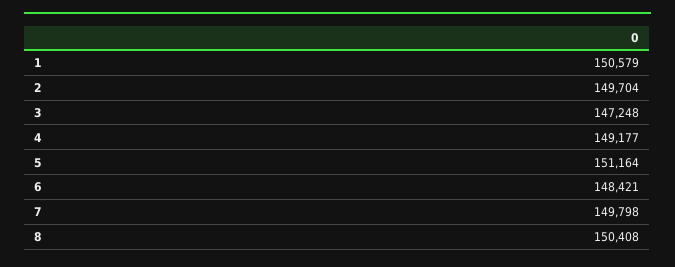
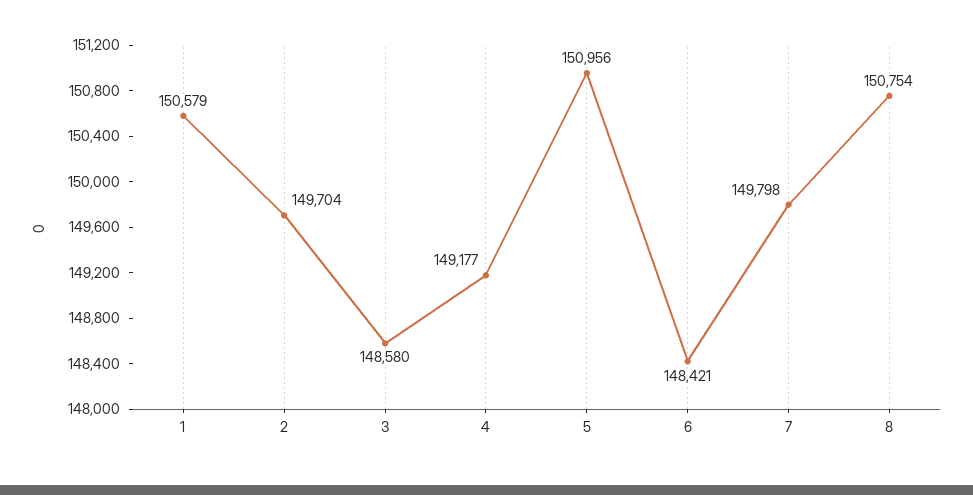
  {
    "1": 150579,
    "2": 149704,
-   "3": 147248,
+   "3": 148580,
    "4": 149177,
-   "5": 151164,
+   "5": 150956,
    "6": 148421,
    "7": 149798,
-   "8": 150408
+   "8": 150754
  }

